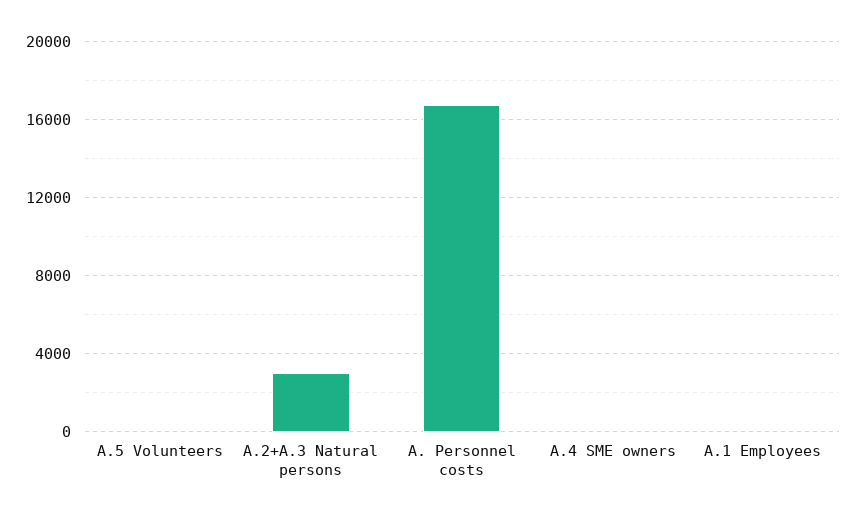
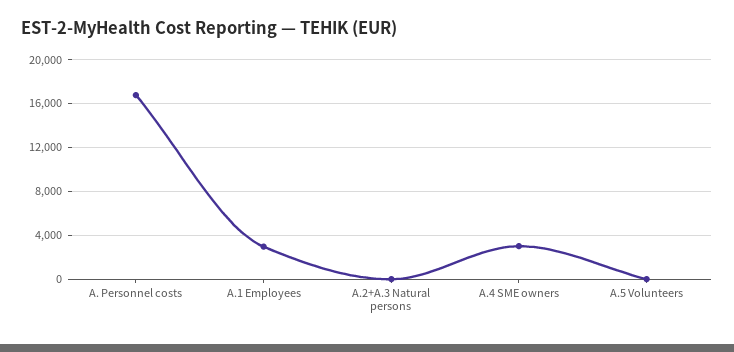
  {
    "A.5 Volunteers": 0,
-   "A.2+A.3 Natural persons": 3000,
+   "A.2+A.3 Natural persons": 0,
    "A. Personnel costs": 17000,
-   "A.4 SME owners": 0,
+   "A.4 SME owners": 3000,
-   "A.1 Employees": 0
+   "A.1 Employees": 3000
  }

